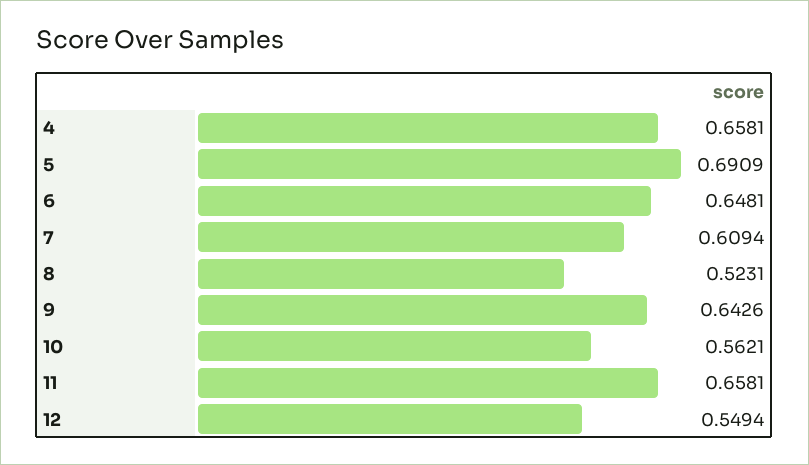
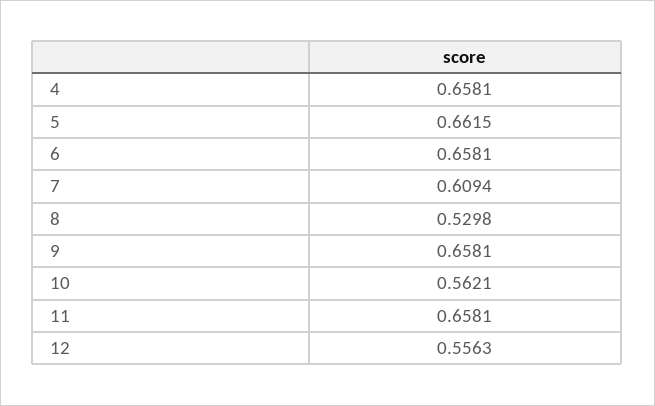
  {
    "4": 0.6581,
-   "5": 0.6909,
+   "5": 0.6615,
-   "6": 0.6481,
+   "6": 0.6581,
    "7": 0.6094,
-   "8": 0.5231,
+   "8": 0.5298,
-   "9": 0.6426,
+   "9": 0.6581,
    "10": 0.5621,
    "11": 0.6581,
-   "12": 0.5494
+   "12": 0.5563
  }

